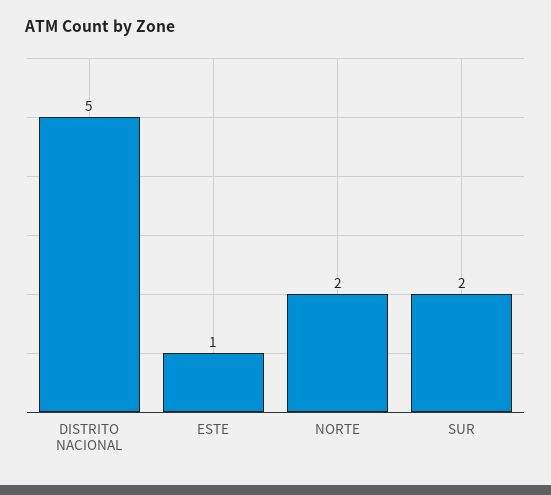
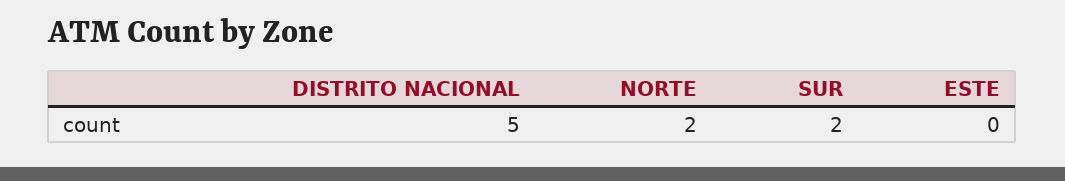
  {
    "DISTRITO NACIONAL": 5,
-   "ESTE": 1,
+   "ESTE": 0,
    "NORTE": 2,
    "SUR": 2
  }

